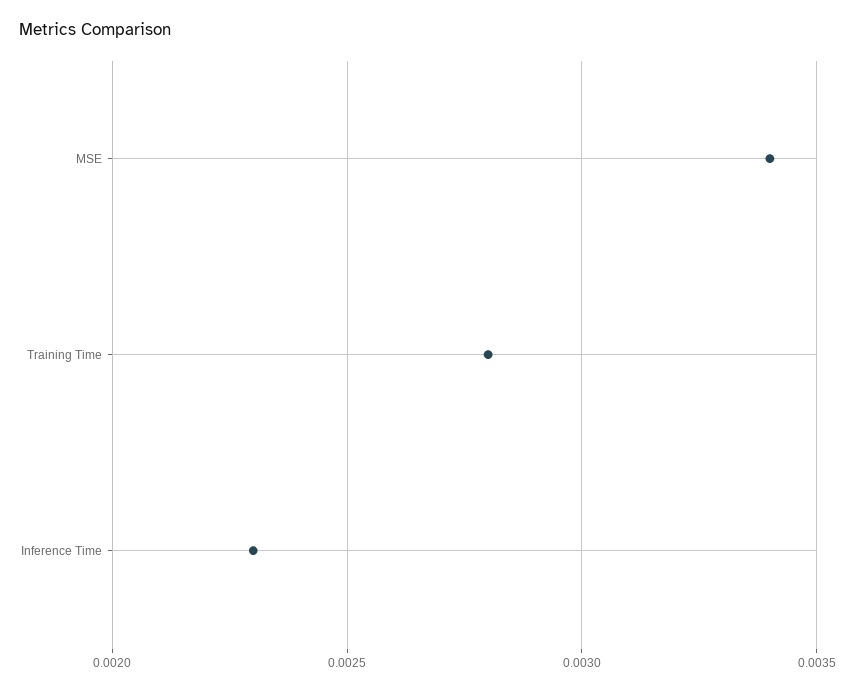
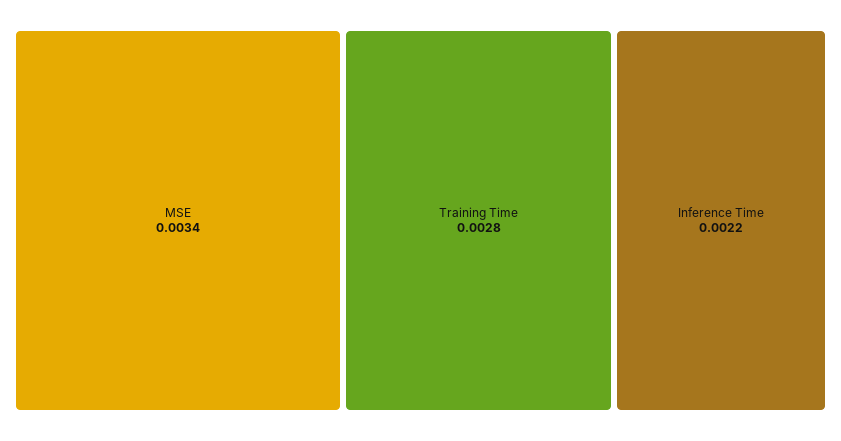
  {
    "MSE": 0.0034,
    "Training Time": 0.0028,
-   "Inference Time": 0.0023
+   "Inference Time": 0.0022
  }

